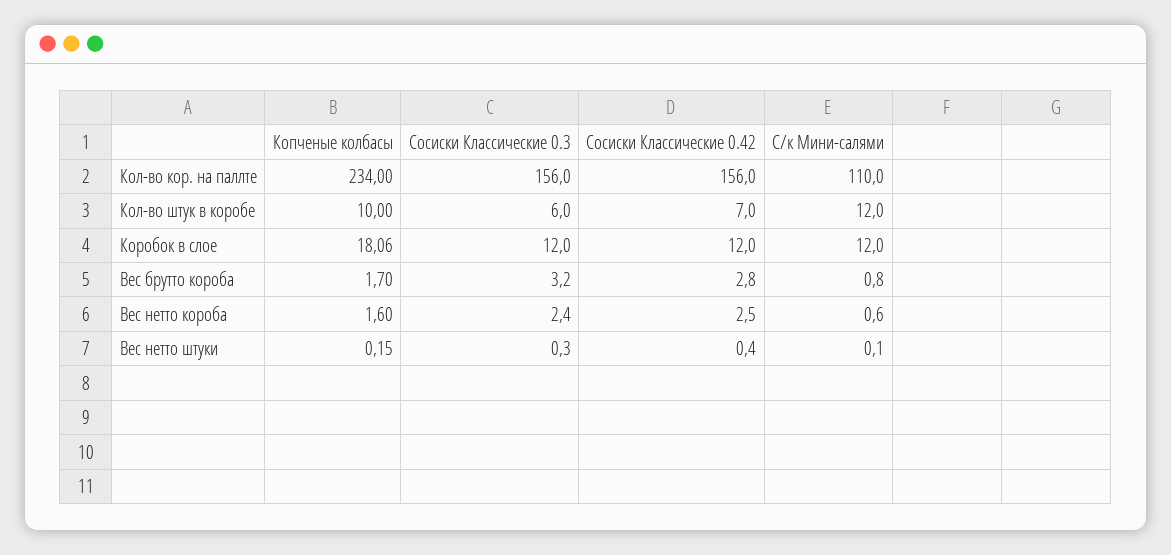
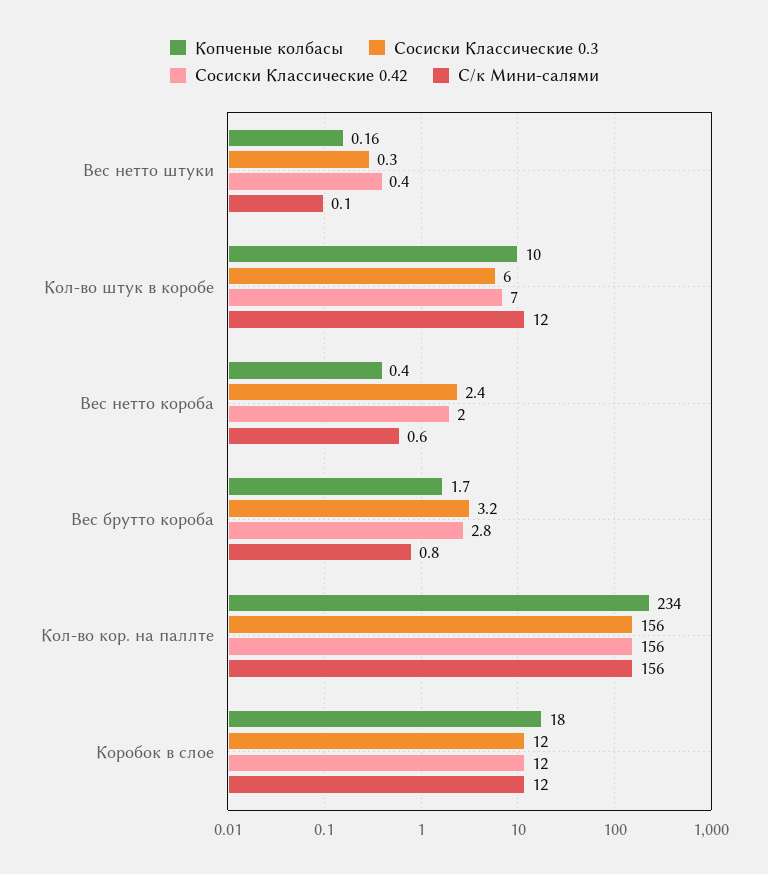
  {
    "Копченые колбасы": {
      "Кол-во кор. на паллте": 234,
      "Кол-во штук в коробе": 10,
-     "Коробок в слое": 18.06,
+     "Коробок в слое": 18,
      "Вес брутто короба": 1.7,
-     "Вес нетто короба": 1.6,
+     "Вес нетто короба": 0.4,
-     "Вес нетто штуки": 0.15
+     "Вес нетто штуки": 0.16
    },
    "Сосиски Классические 0.3": {
      "Кол-во кор. на паллте": 156,
      "Кол-во штук в коробе": 6,
      "Коробок в слое": 12,
      "Вес брутто короба": 3.2,
      "Вес нетто короба": 2.4,
      "Вес нетто штуки": 0.3
    },
    "Сосиски Классические 0.42": {
      "Кол-во кор. на паллте": 156,
      "Кол-во штук в коробе": 7,
      "Коробок в слое": 12,
      "Вес брутто короба": 2.8,
-     "Вес нетто короба": 2.5,
+     "Вес нетто короба": 2,
      "Вес нетто штуки": 0.4
    },
    "С/к Мини-салями": {
-     "Кол-во кор. на паллте": 110,
+     "Кол-во кор. на паллте": 156,
      "Кол-во штук в коробе": 12,
      "Коробок в слое": 12,
      "Вес брутто короба": 0.8,
      "Вес нетто короба": 0.6,
      "Вес нетто штуки": 0.1
    }
  }

